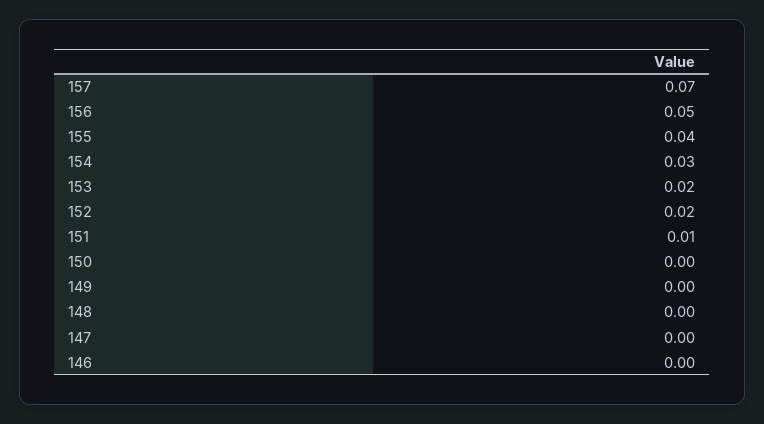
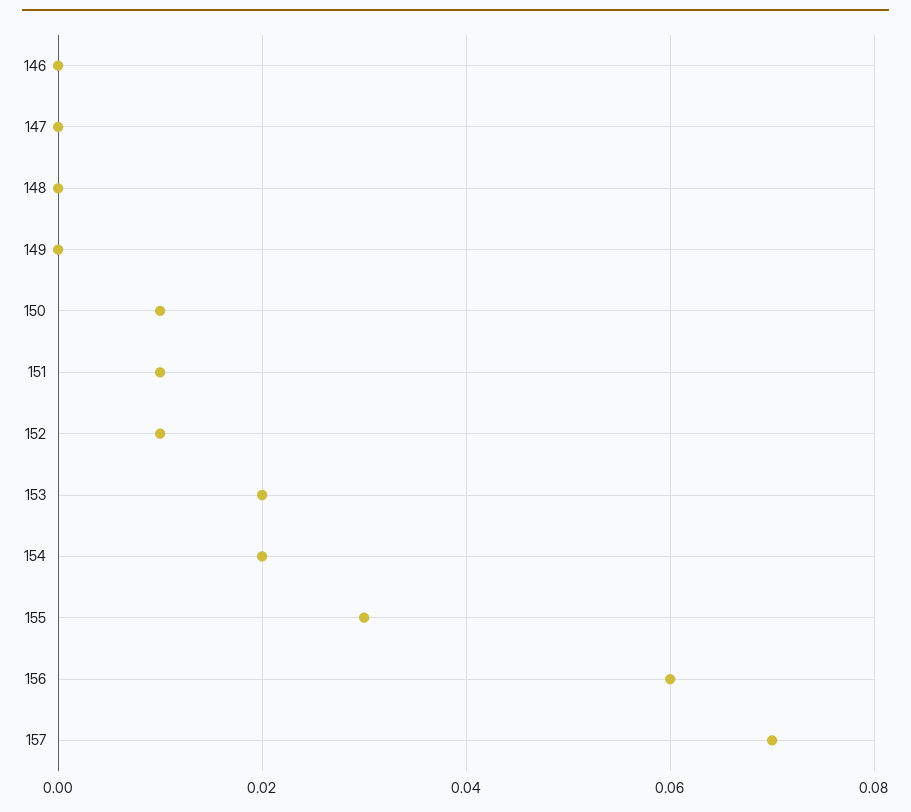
  {
    "157": 0.07,
-   "156": 0.05,
+   "156": 0.06,
-   "155": 0.04,
+   "155": 0.03,
-   "154": 0.03,
+   "154": 0.02,
    "153": 0.02,
-   "152": 0.02,
+   "152": 0.01,
    "151": 0.01,
-   "150": 0,
+   "150": 0.01,
    "149": 0,
    "148": 0,
    "147": 0,
    "146": 0
  }

